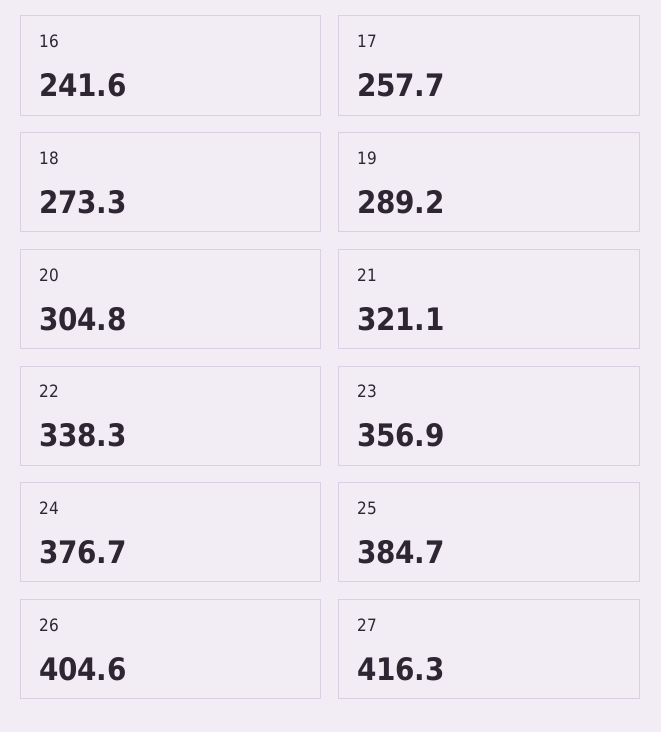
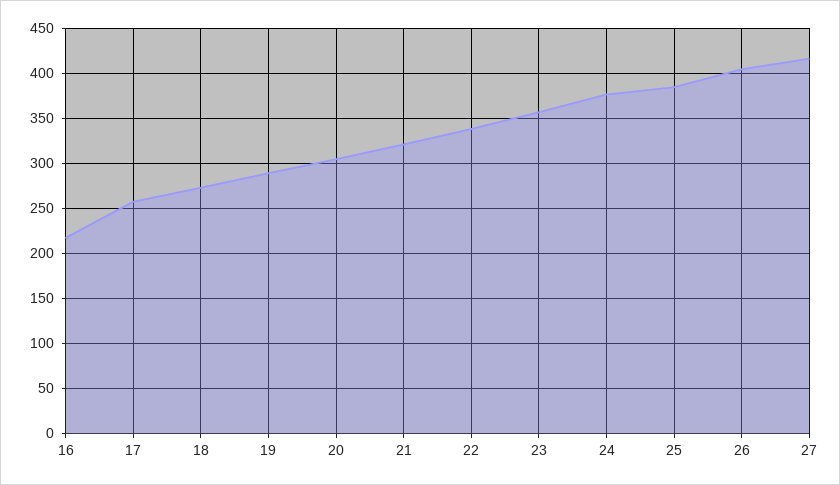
  {
-   "16": 241.6,
+   "16": 220,
    "17": 257.7,
    "18": 273.3,
    "19": 289.2,
    "20": 304.8,
    "21": 321.1,
    "22": 338.3,
    "23": 356.9,
    "24": 376.7,
    "25": 384.7,
    "26": 404.6,
    "27": 416.3
  }

